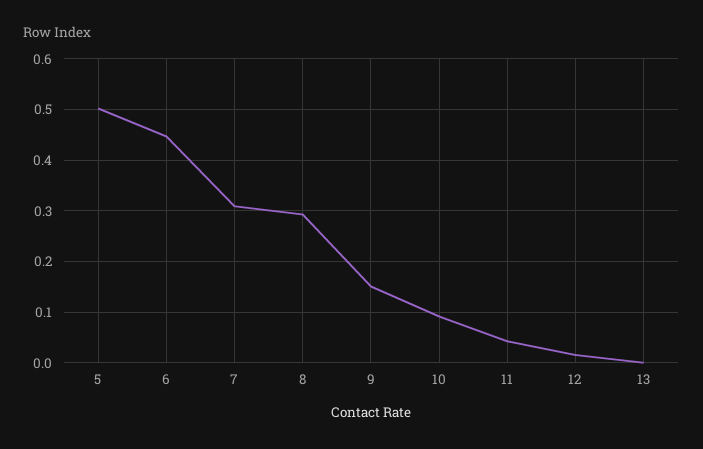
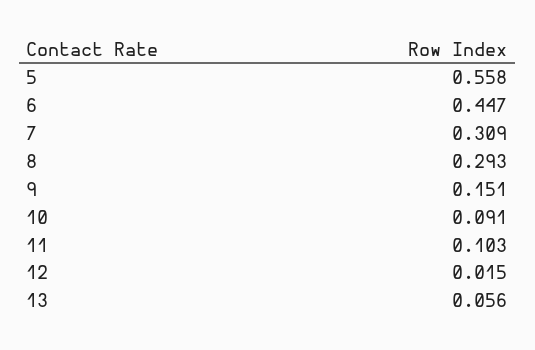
  {
-   "5": 0.5,
+   "5": 0.558,
    "6": 0.447,
    "7": 0.309,
    "8": 0.293,
    "9": 0.151,
    "10": 0.091,
-   "11": 0.04,
+   "11": 0.103,
    "12": 0.015,
-   "13": 0
+   "13": 0.056
  }

